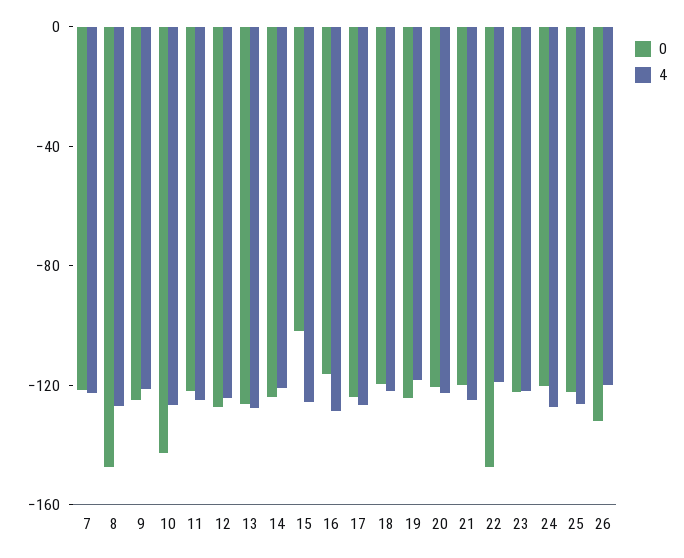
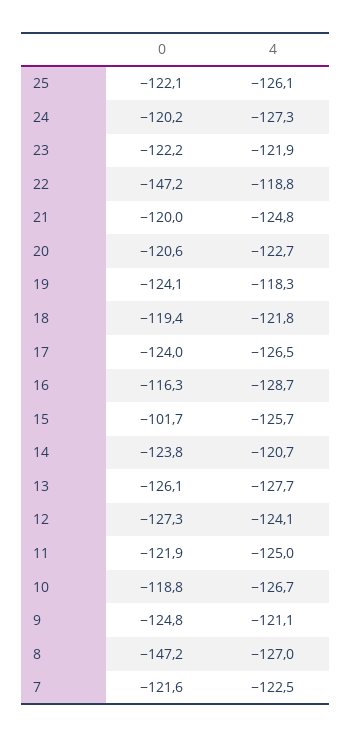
  {
    "0": {
      "7": -121.6,
      "8": -147.2,
      "9": -124.8,
-     "10": -140,
+     "10": -118.8,
      "11": -121.9,
      "12": -127.3,
      "13": -126.1,
      "14": -123.8,
      "15": -101.7,
      "16": -116.3,
      "17": -124,
      "18": -119.4,
      "19": -124.1,
      "20": -120.6,
      "21": -120,
      "22": -147.2,
      "23": -122.2,
      "24": -120.2,
-     "25": -122.1,
+     "25": -122.1
-     "26": -130
    },
    "4": {
      "7": -122.5,
      "8": -127,
      "9": -121.1,
      "10": -126.7,
      "11": -125,
      "12": -124.1,
      "13": -127.7,
      "14": -120.7,
      "15": -125.7,
      "16": -128.7,
      "17": -126.5,
      "18": -121.8,
      "19": -118.3,
      "20": -122.7,
      "21": -124.8,
      "22": -118.8,
      "23": -121.9,
      "24": -127.3,
-     "25": -126.1,
+     "25": -126.1
-     "26": -120
    }
  }

